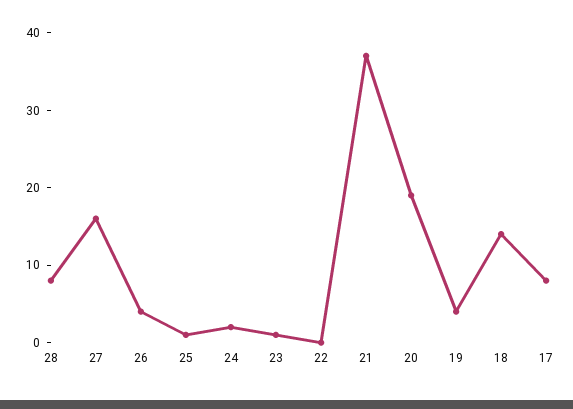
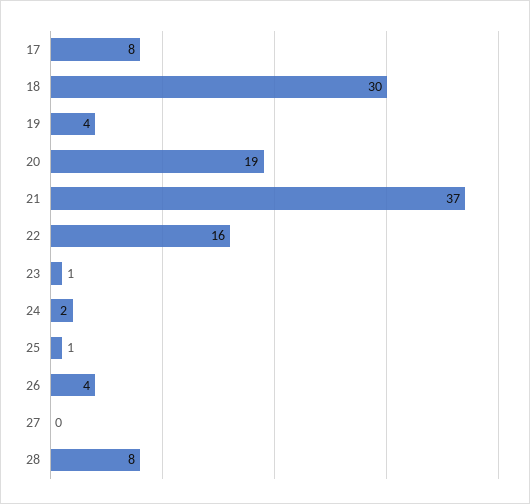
  {
    "28": 8,
-   "27": 15,
+   "27": 0,
    "26": 4,
    "25": 1,
    "24": 2,
    "23": 1,
-   "22": 0,
+   "22": 16,
    "21": 37,
    "20": 19,
    "19": 4,
-   "18": 15,
+   "18": 30,
    "17": 8
  }

